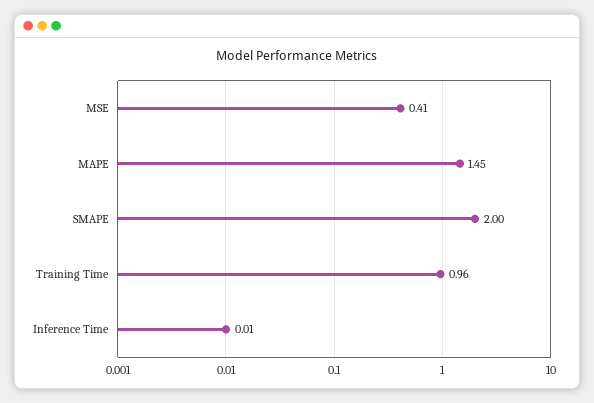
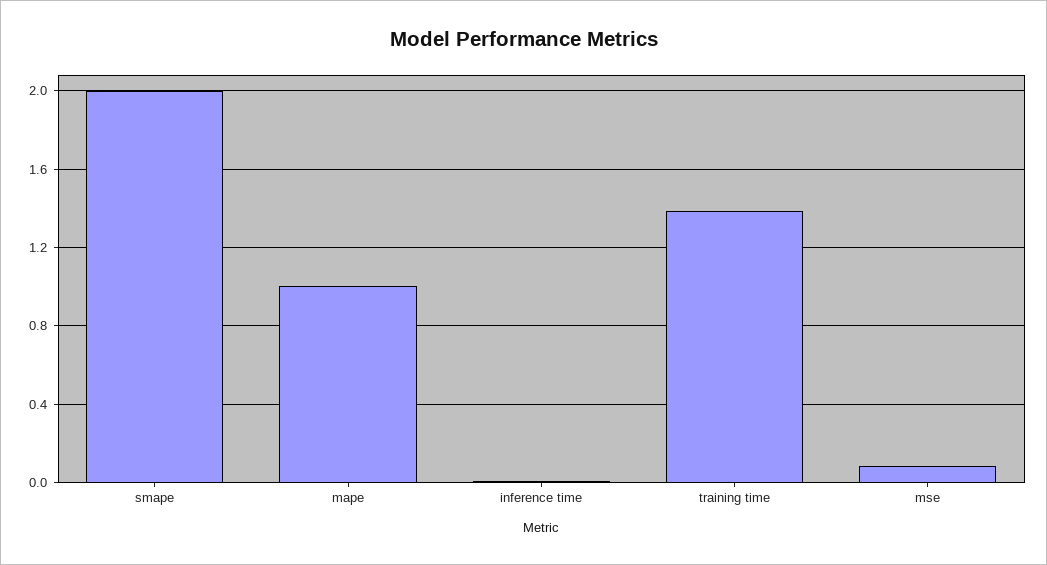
  {
-   "MSE": 0.41,
+   "MSE": 0.1,
-   "MAPE": 1.45,
+   "MAPE": 1,
    "SMAPE": 2,
-   "Training Time": 0.96,
+   "Training Time": 1.4,
    "Inference Time": 0.01
  }

